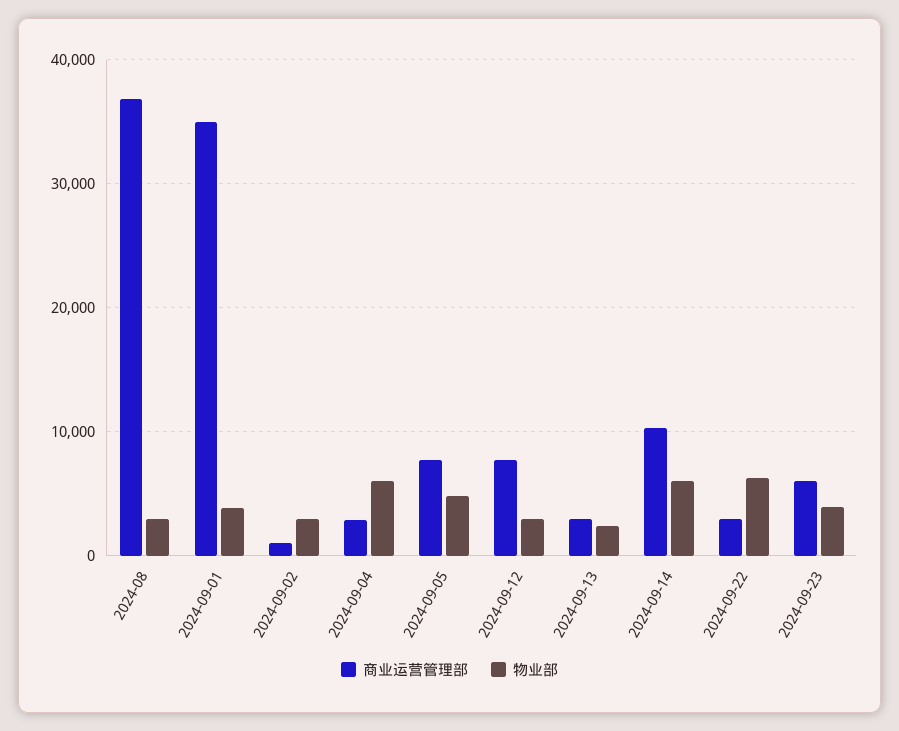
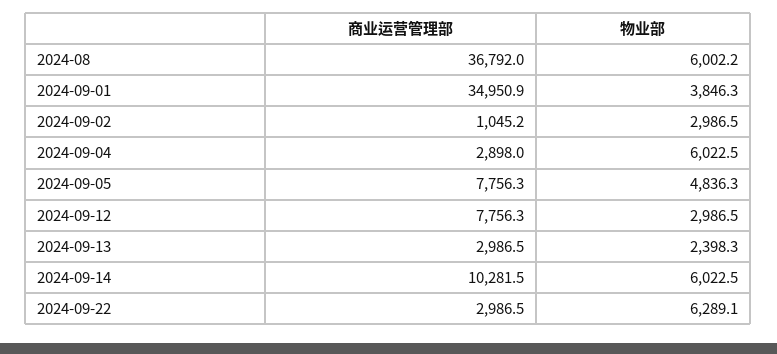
  {
    "商业运营管理部": {
      "2024-08": 36792,
      "2024-09-01": 34950.9,
      "2024-09-02": 1045.2,
      "2024-09-04": 2898,
      "2024-09-05": 7756.3,
      "2024-09-12": 7756.3,
      "2024-09-13": 2986.5,
      "2024-09-14": 10281.5,
-     "2024-09-22": 2986.5,
+     "2024-09-22": 2986.5
-     "2024-09-23": 6000
    },
    "物业部": {
-     "2024-08": 3000,
+     "2024-08": 6002.2,
      "2024-09-01": 3846.3,
      "2024-09-02": 2986.5,
      "2024-09-04": 6022.5,
      "2024-09-05": 4836.3,
      "2024-09-12": 2986.5,
      "2024-09-13": 2398.3,
      "2024-09-14": 6022.5,
-     "2024-09-22": 6289.1,
+     "2024-09-22": 6289.1
-     "2024-09-23": 4000
    }
  }

